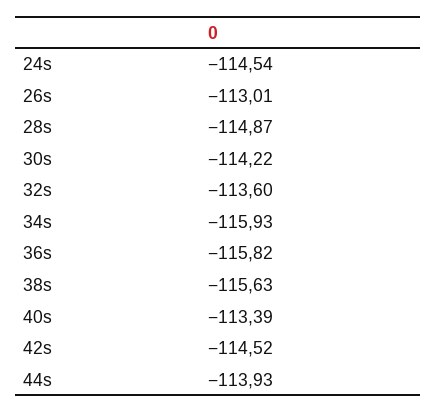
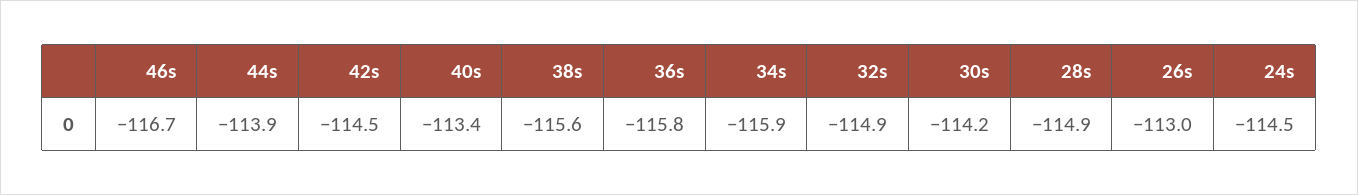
  {
    "24s": -114.54,
    "26s": -113.01,
    "28s": -114.87,
    "30s": -114.22,
-   "32s": -113.6,
+   "32s": -114.9,
    "34s": -115.93,
    "36s": -115.82,
    "38s": -115.63,
    "40s": -113.39,
    "42s": -114.52,
-   "44s": -113.93
+   "44s": -113.93,
+   "46s": -116.7
  }

